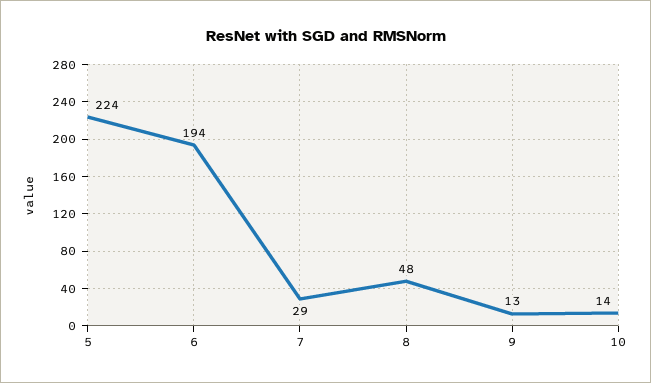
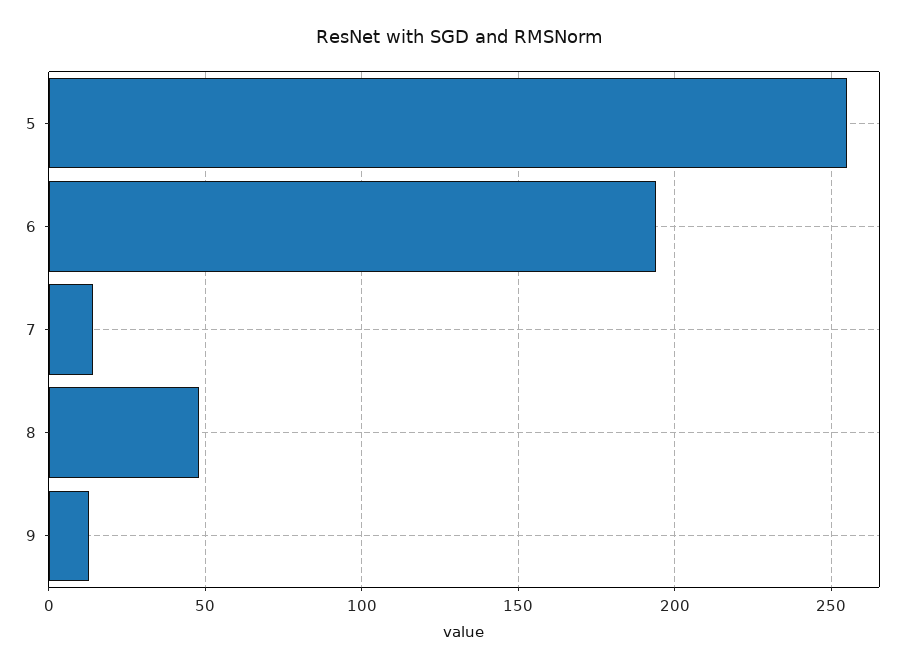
  {
-   "5": 224,
+   "5": 255,
    "6": 194,
-   "7": 29,
+   "7": 15,
    "8": 48,
-   "9": 13,
+   "9": 13
-   "10": 14
  }

